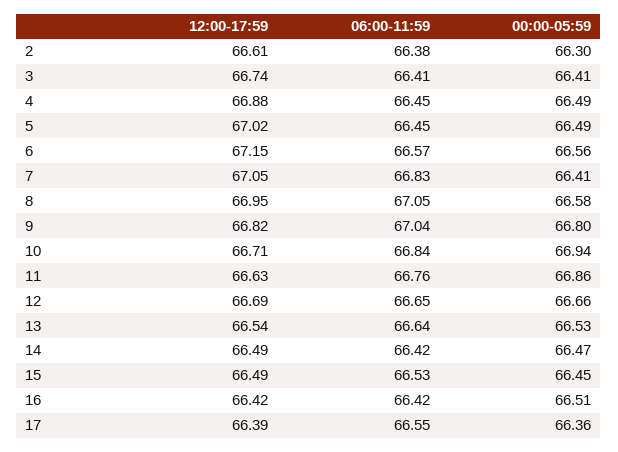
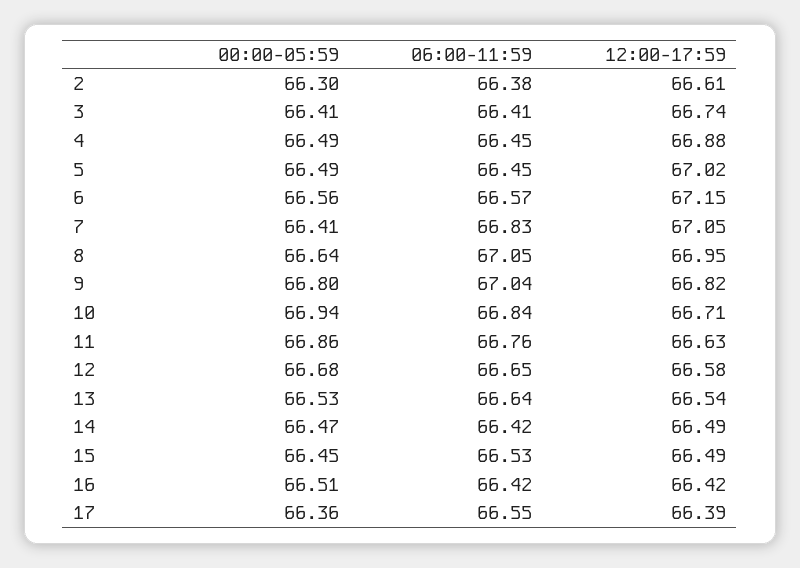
  {
    "12:00-17:59": {
      "2": 66.61,
      "3": 66.74,
      "4": 66.88,
      "5": 67.02,
      "6": 67.15,
      "7": 67.05,
      "8": 66.95,
      "9": 66.82,
      "10": 66.71,
      "11": 66.63,
-     "12": 66.69,
+     "12": 66.58,
      "13": 66.54,
      "14": 66.49,
      "15": 66.49,
      "16": 66.42,
      "17": 66.39
    },
    "06:00-11:59": {
      "2": 66.38,
      "3": 66.41,
      "4": 66.45,
      "5": 66.45,
      "6": 66.57,
      "7": 66.83,
      "8": 67.05,
      "9": 67.04,
      "10": 66.84,
      "11": 66.76,
      "12": 66.65,
      "13": 66.64,
      "14": 66.42,
      "15": 66.53,
      "16": 66.42,
      "17": 66.55
    },
    "00:00-05:59": {
      "2": 66.3,
      "3": 66.41,
      "4": 66.49,
      "5": 66.49,
      "6": 66.56,
      "7": 66.41,
-     "8": 66.58,
+     "8": 66.64,
      "9": 66.8,
      "10": 66.94,
      "11": 66.86,
-     "12": 66.66,
+     "12": 66.68,
      "13": 66.53,
      "14": 66.47,
      "15": 66.45,
      "16": 66.51,
      "17": 66.36
    }
  }

